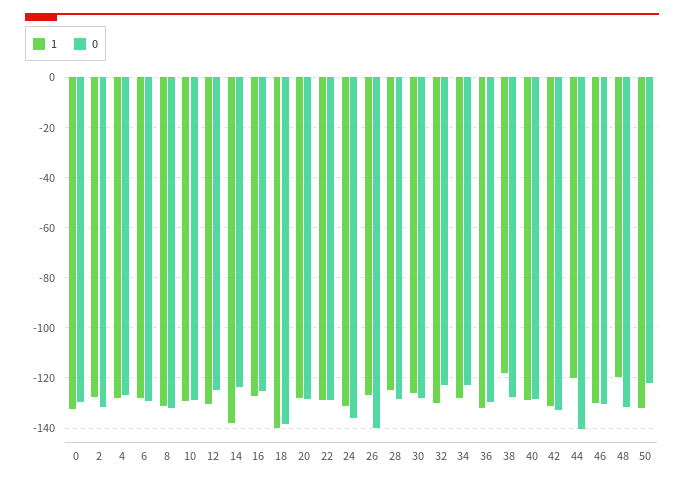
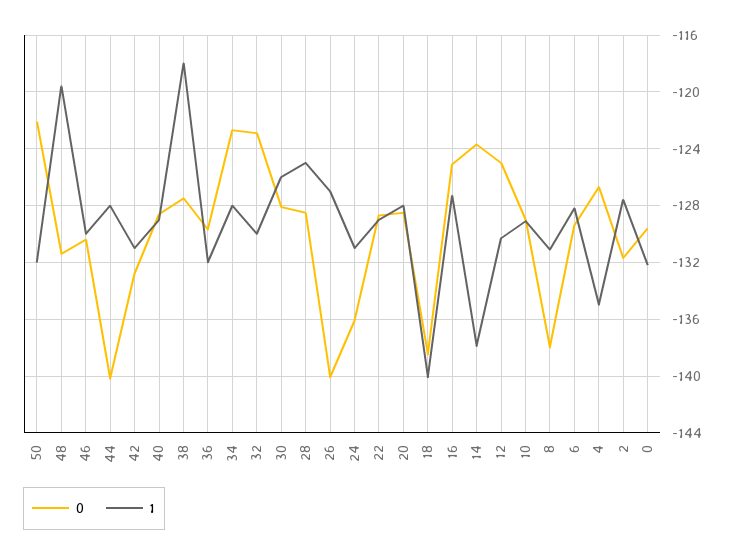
  {
    "1": {
      "0": -132,
      "2": -127.5,
-     "4": -127.5,
+     "4": -135,
      "6": -128,
      "8": -131,
      "10": -129,
      "12": -130.5,
      "14": -138,
      "16": -127.5,
      "18": -140,
      "20": -128,
      "22": -129,
      "24": -131,
      "26": -127,
      "28": -125,
      "30": -126,
      "32": -130,
      "34": -128,
      "36": -132,
      "38": -118,
      "40": -129,
      "42": -131,
-     "44": -120,
+     "44": -128,
      "46": -130,
      "48": -119.5,
      "50": -132
    },
    "0": {
      "0": -129.5,
      "2": -131.5,
      "4": -126.5,
      "6": -129.5,
-     "8": -132.5,
+     "8": -138,
      "10": -129,
      "12": -125,
      "14": -123.5,
      "16": -125,
      "18": -138.5,
      "20": -128.5,
      "22": -128.5,
      "24": -136,
      "26": -140,
      "28": -128.5,
      "30": -128,
      "32": -123,
      "34": -122.5,
      "36": -129.5,
      "38": -127.5,
      "40": -128.5,
      "42": -133,
      "44": -140,
      "46": -130.5,
      "48": -131.5,
      "50": -122
    }
  }

